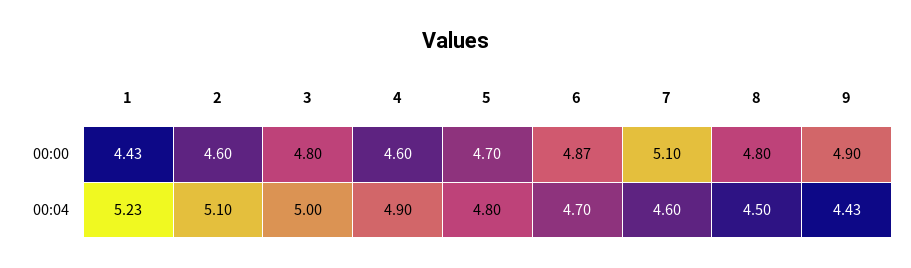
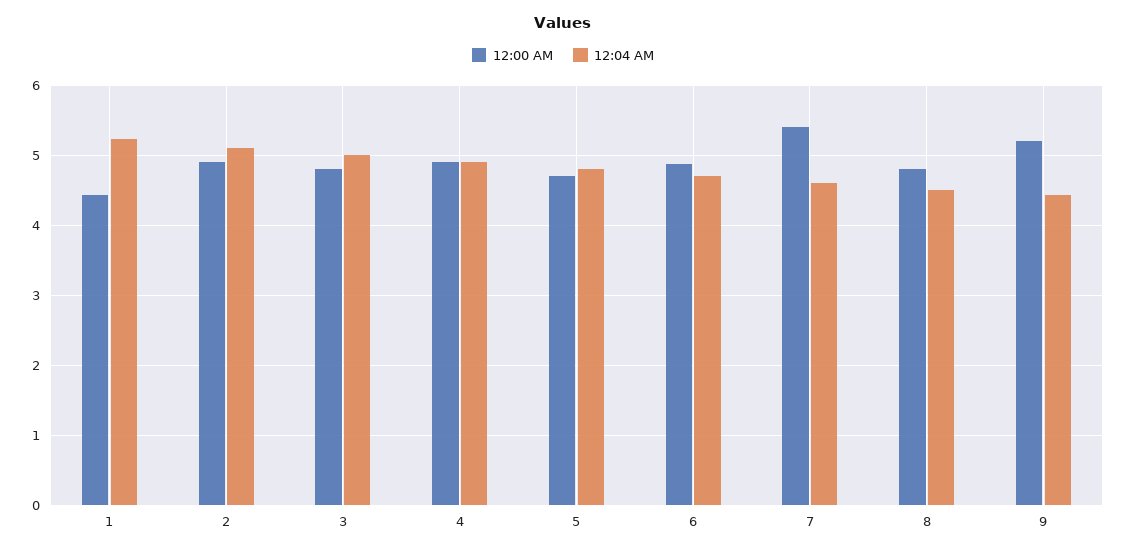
  {
    "00:00": {
      "1": 4.43,
-     "2": 4.6,
+     "2": 4.9,
      "3": 4.8,
-     "4": 4.6,
+     "4": 4.9,
      "5": 4.7,
      "6": 4.87,
-     "7": 5.1,
+     "7": 5.4,
      "8": 4.8,
-     "9": 4.9
+     "9": 5.2
    },
    "00:04": {
      "1": 5.23,
      "2": 5.1,
      "3": 5,
      "4": 4.9,
      "5": 4.8,
      "6": 4.7,
      "7": 4.6,
      "8": 4.5,
      "9": 4.43
    }
  }

